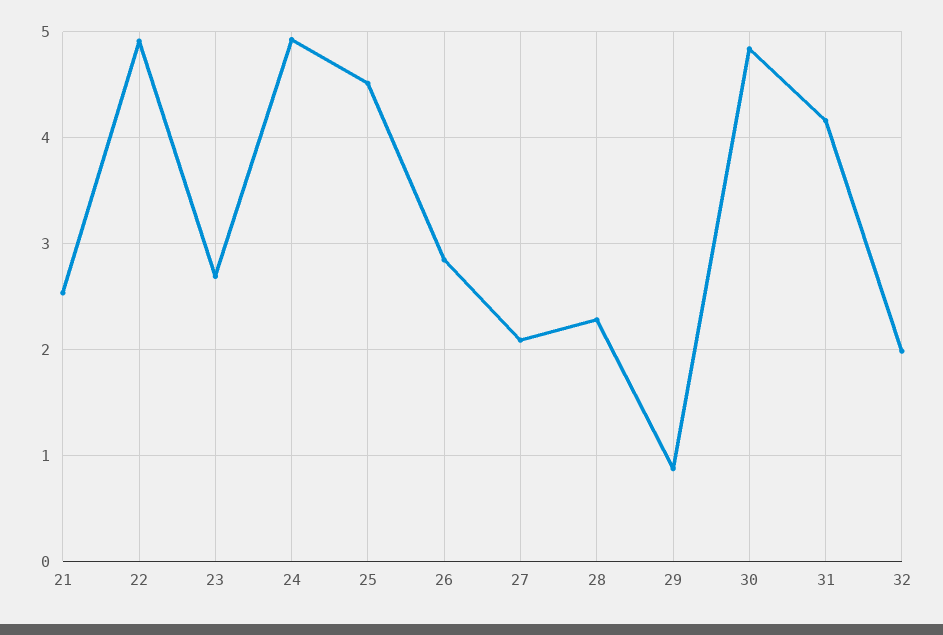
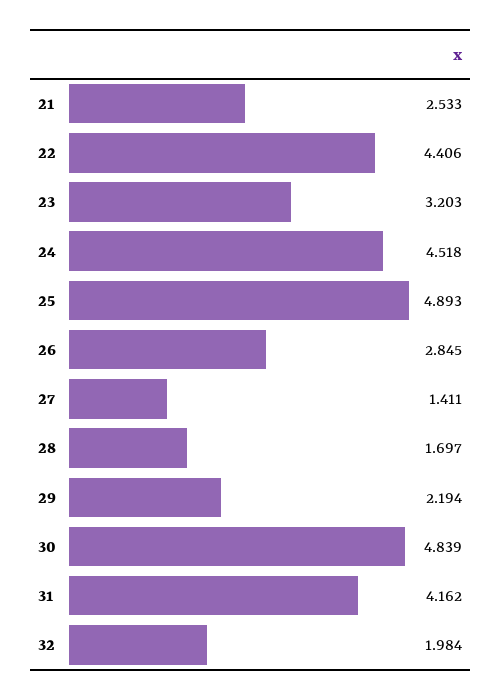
  {
    "21": 2.533,
-   "22": 4.9,
+   "22": 4.406,
-   "23": 2.7,
+   "23": 3.203,
-   "24": 4.9,
+   "24": 4.518,
-   "25": 4.5,
+   "25": 4.893,
    "26": 2.845,
-   "27": 2.1,
+   "27": 1.411,
-   "28": 2.3,
+   "28": 1.697,
-   "29": 0.9,
+   "29": 2.194,
    "30": 4.839,
    "31": 4.162,
    "32": 1.984
  }

